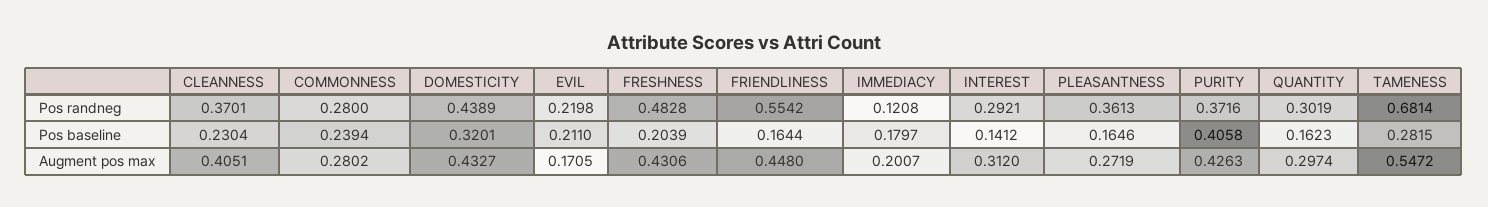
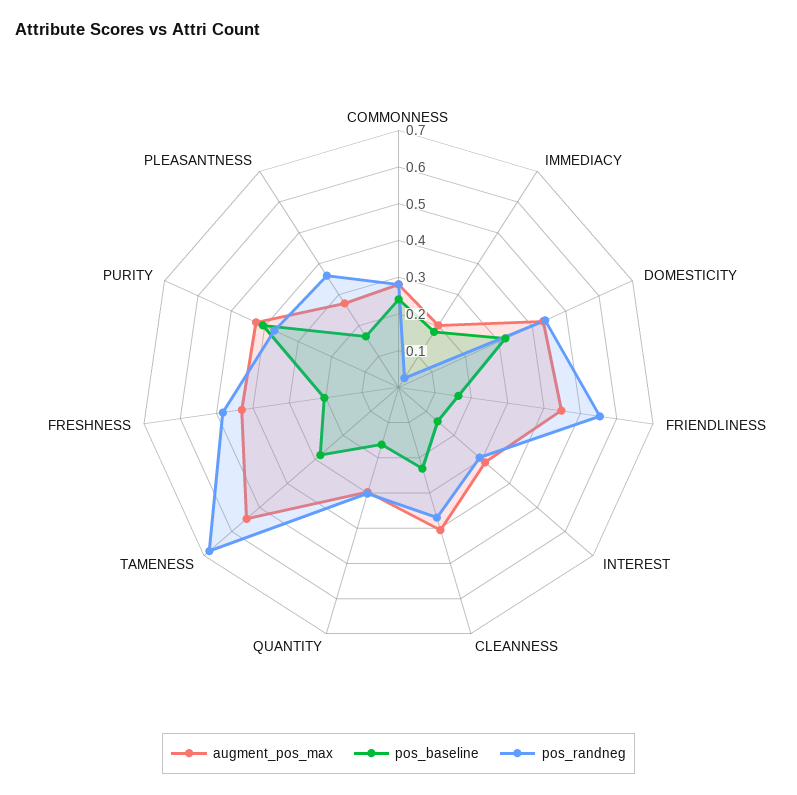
  {
    "Pos randneg": {
      "CLEANNESS": 0.3701,
      "COMMONNESS": 0.28,
      "DOMESTICITY": 0.4389,
-     "EVIL": 0.2198,
      "FRESHNESS": 0.4828,
      "FRIENDLINESS": 0.5542,
-     "IMMEDIACY": 0.1208,
+     "IMMEDIACY": 0.025,
      "INTEREST": 0.2921,
      "PLEASANTNESS": 0.3613,
      "PURITY": 0.3716,
      "QUANTITY": 0.3019,
      "TAMENESS": 0.6814
    },
    "Pos baseline": {
      "CLEANNESS": 0.2304,
      "COMMONNESS": 0.2394,
      "DOMESTICITY": 0.3201,
-     "EVIL": 0.211,
      "FRESHNESS": 0.2039,
      "FRIENDLINESS": 0.1644,
      "IMMEDIACY": 0.1797,
      "INTEREST": 0.1412,
      "PLEASANTNESS": 0.1646,
      "PURITY": 0.4058,
      "QUANTITY": 0.1623,
      "TAMENESS": 0.2815
    },
    "Augment pos max": {
      "CLEANNESS": 0.4051,
      "COMMONNESS": 0.2802,
      "DOMESTICITY": 0.4327,
-     "EVIL": 0.1705,
      "FRESHNESS": 0.4306,
      "FRIENDLINESS": 0.448,
      "IMMEDIACY": 0.2007,
      "INTEREST": 0.312,
      "PLEASANTNESS": 0.2719,
      "PURITY": 0.4263,
      "QUANTITY": 0.2974,
      "TAMENESS": 0.5472
    }
  }

